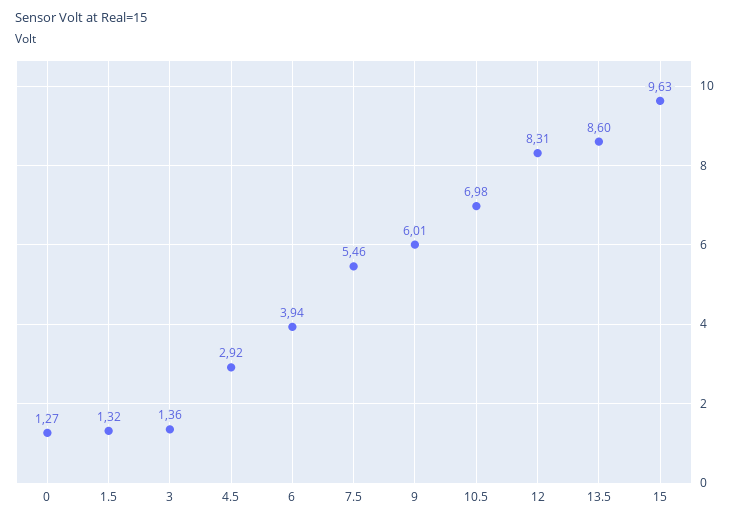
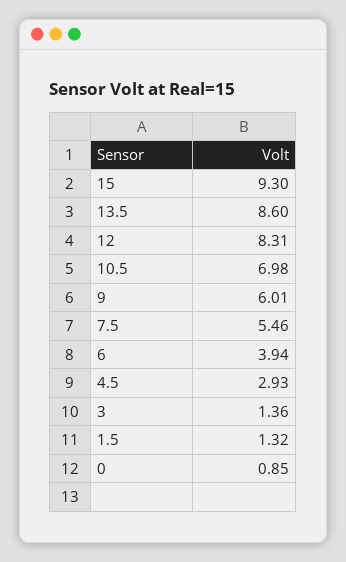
  {
-   "0": 1.27,
+   "0": 0.85,
    "1.5": 1.32,
    "3": 1.36,
-   "4.5": 2.92,
+   "4.5": 2.93,
    "6": 3.94,
    "7.5": 5.46,
    "9": 6.01,
    "10.5": 6.98,
    "12": 8.31,
    "13.5": 8.6,
-   "15": 9.63
+   "15": 9.3
  }

